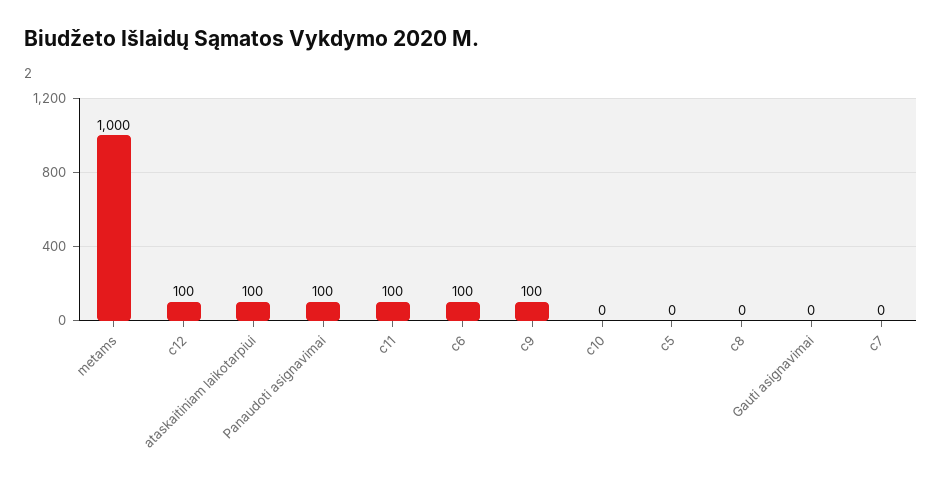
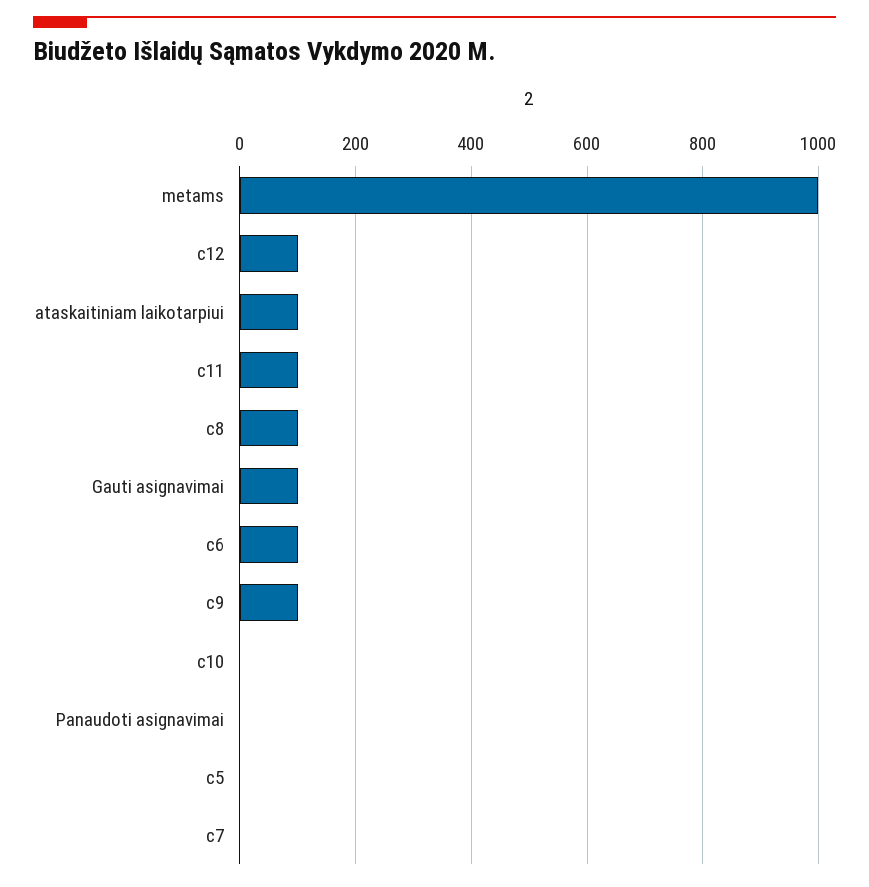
  {
    "metams": 1000,
    "c12": 100,
    "ataskaitiniam laikotarpiui": 100,
-   "Panaudoti asignavimai": 100,
+   "Panaudoti asignavimai": 0,
    "c11": 100,
    "c6": 100,
    "c9": 100,
    "c10": 0,
    "c5": 0,
-   "c8": 0,
+   "c8": 100,
-   "Gauti asignavimai": 0,
+   "Gauti asignavimai": 100,
    "c7": 0
  }

